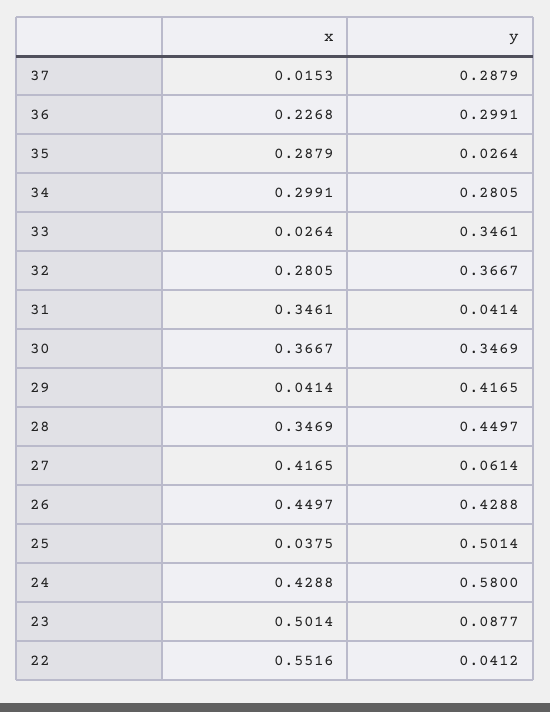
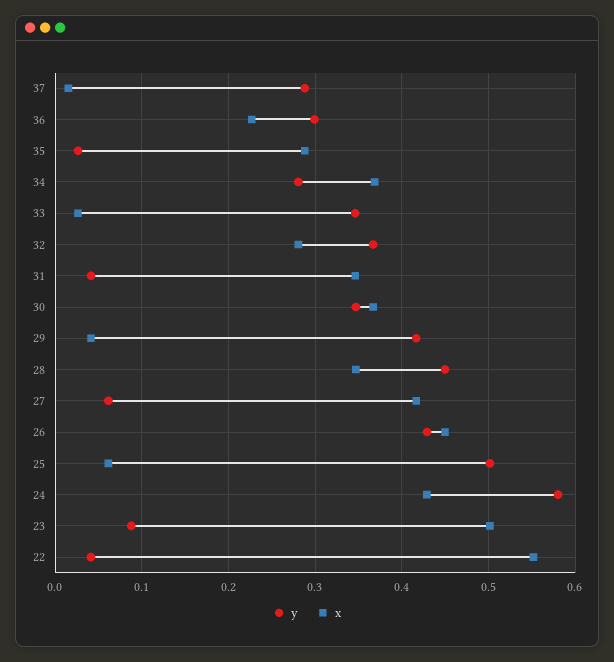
  {
    "x": {
      "37": 0.0153,
      "36": 0.2268,
      "35": 0.2879,
-     "34": 0.2991,
+     "34": 0.37,
      "33": 0.0264,
      "32": 0.2805,
      "31": 0.3461,
      "30": 0.3667,
      "29": 0.0414,
      "28": 0.3469,
      "27": 0.4165,
      "26": 0.4497,
-     "25": 0.0375,
+     "25": 0.06,
      "24": 0.4288,
      "23": 0.5014,
      "22": 0.5516
    },
    "y": {
      "37": 0.2879,
      "36": 0.2991,
      "35": 0.0264,
      "34": 0.2805,
      "33": 0.3461,
      "32": 0.3667,
      "31": 0.0414,
      "30": 0.3469,
      "29": 0.4165,
      "28": 0.4497,
      "27": 0.0614,
      "26": 0.4288,
      "25": 0.5014,
      "24": 0.58,
      "23": 0.0877,
      "22": 0.0412
    }
  }

